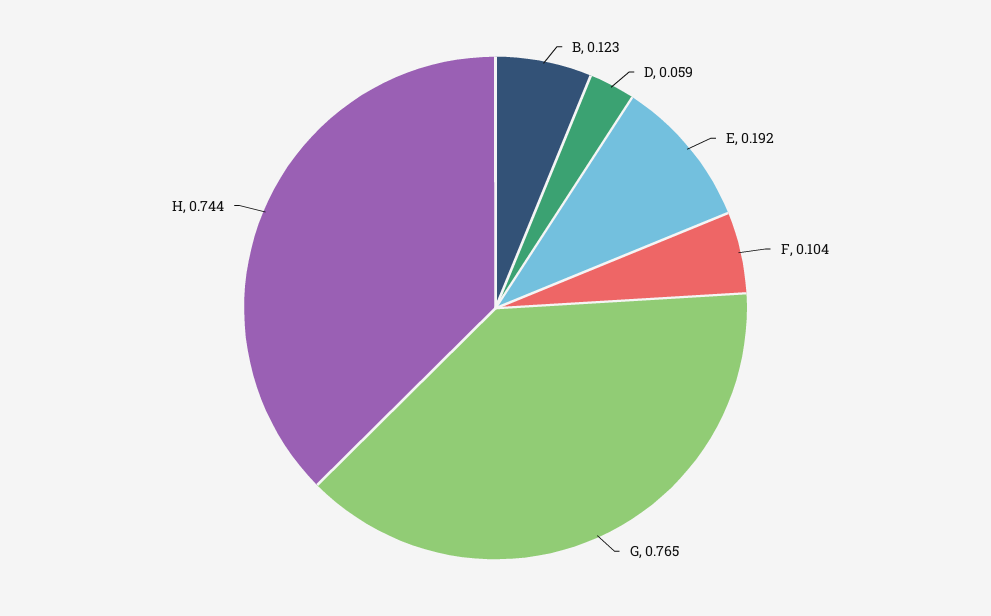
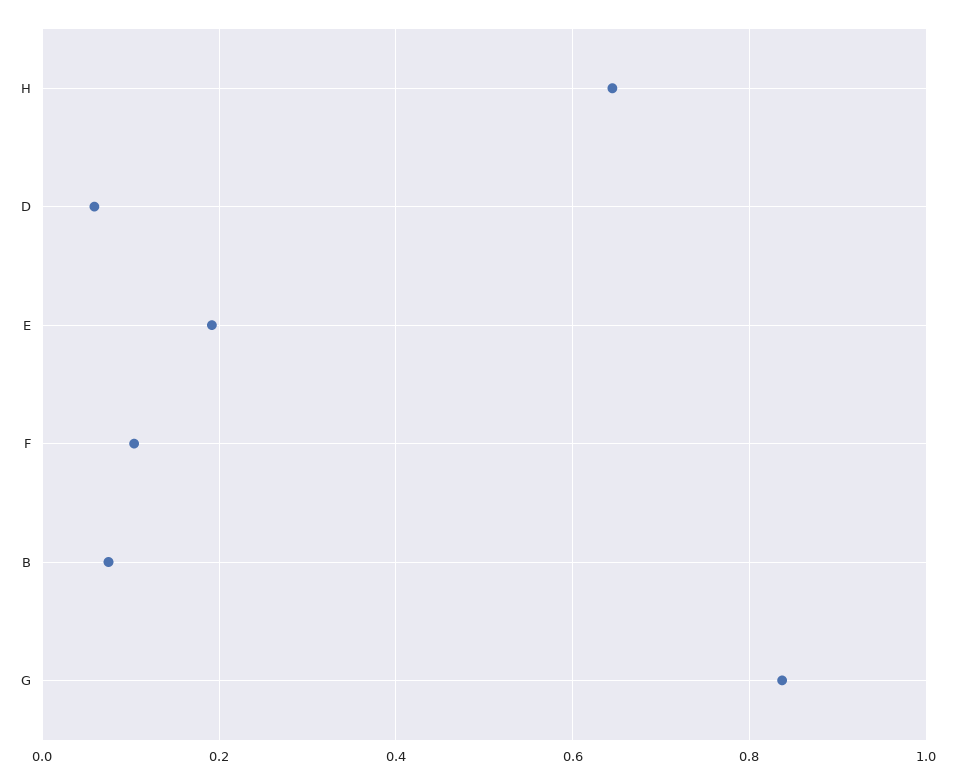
  {
-   "B": 0.123,
+   "B": 0.08,
    "D": 0.059,
    "E": 0.192,
    "F": 0.104,
-   "G": 0.765,
+   "G": 0.84,
-   "H": 0.744
+   "H": 0.64
  }

